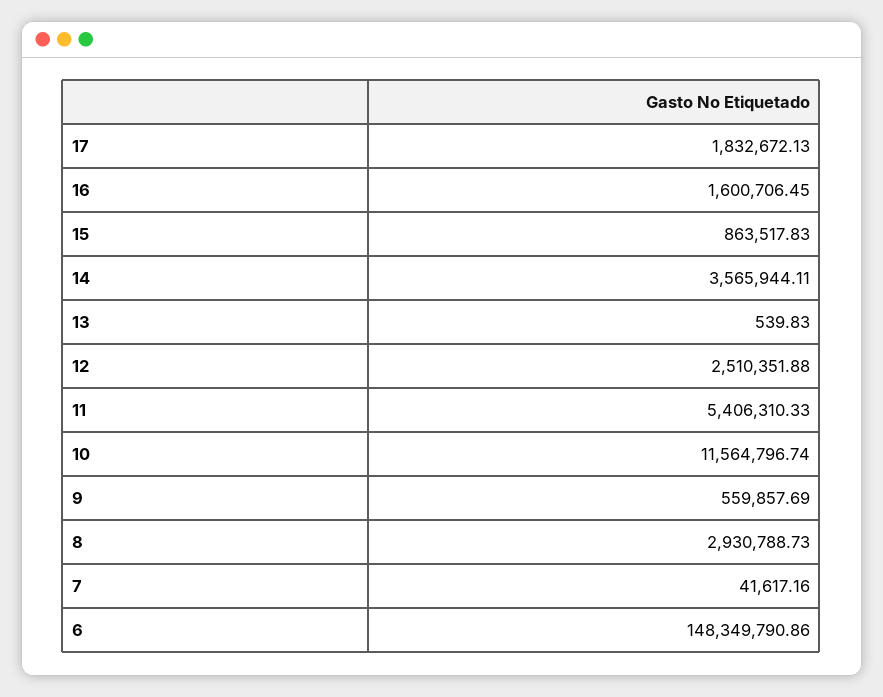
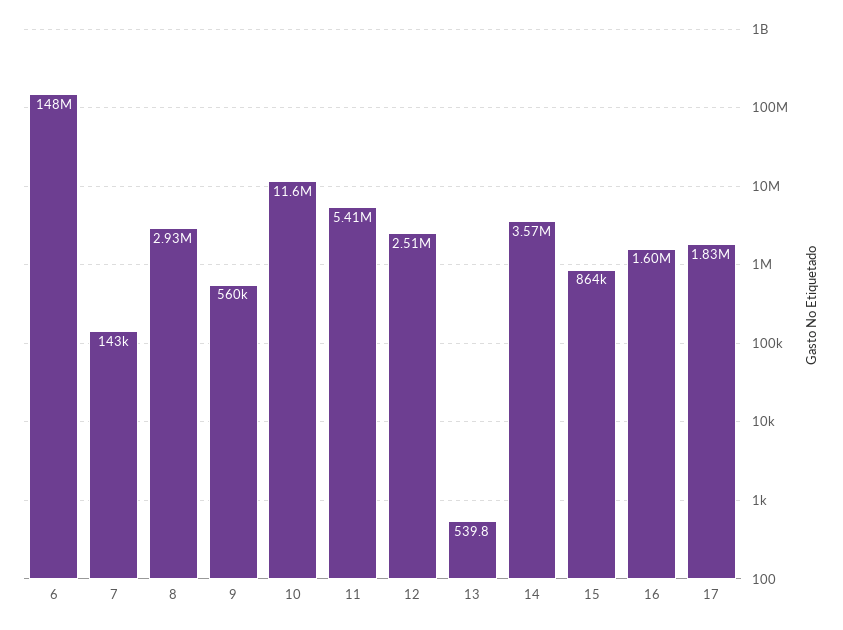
  {
    "17": 1832672.13,
    "16": 1600706.45,
    "15": 863517.83,
    "14": 3565944.11,
    "13": 539.83,
    "12": 2510351.88,
    "11": 5406310.33,
    "10": 11564796.74,
    "9": 559857.69,
    "8": 2930788.73,
-   "7": 41617.16,
+   "7": 143000,
    "6": 148349790.86
  }

